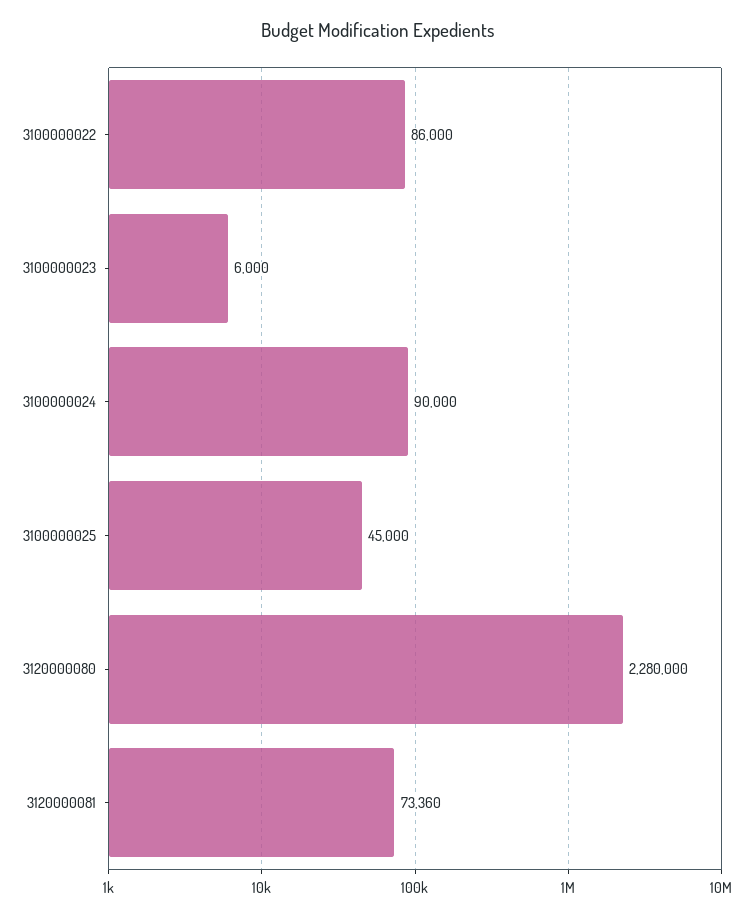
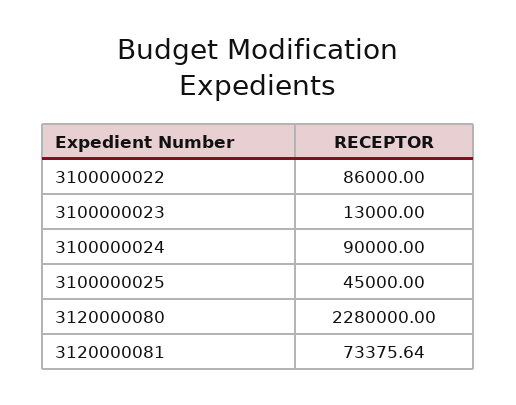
  {
    "3100000022": 86000,
-   "3100000023": 6000,
+   "3100000023": 13000,
    "3100000024": 90000,
    "3100000025": 45000,
    "3120000080": 2280000,
-   "3120000081": 73360
+   "3120000081": 73375.64
  }

